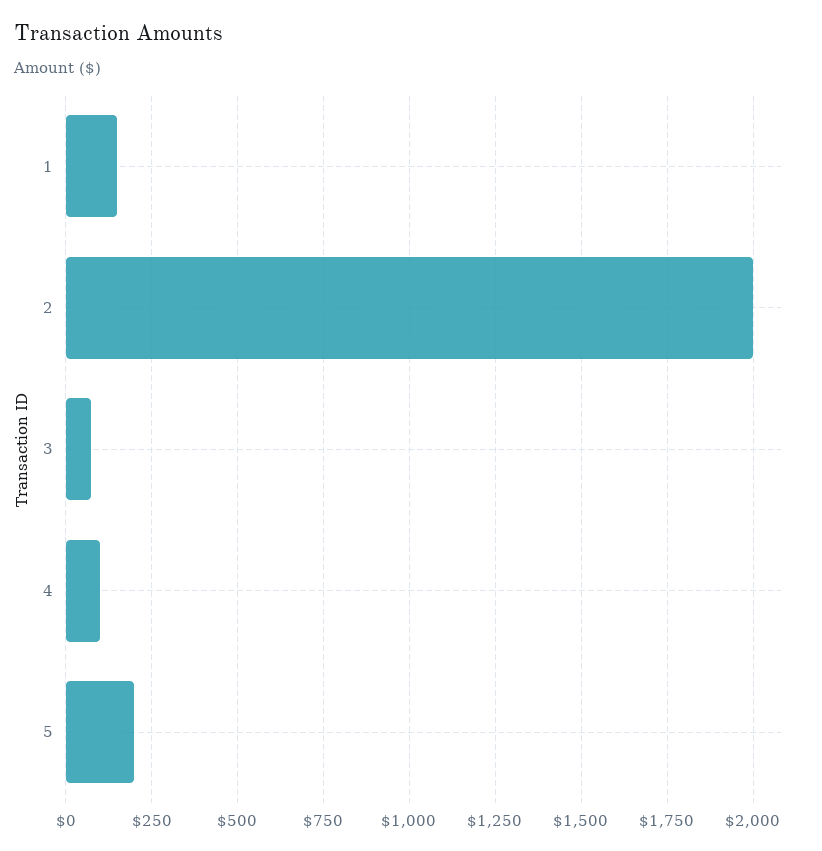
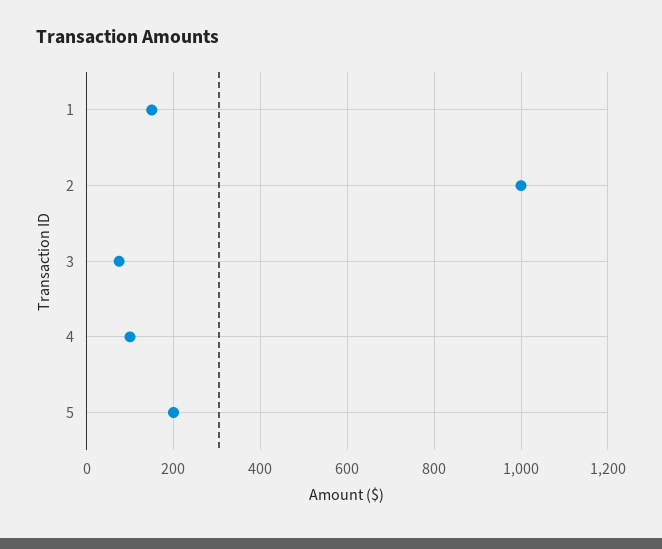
  {
    "1": 160,
-   "2": 2000,
+   "2": 1000,
    "3": 80,
    "4": 100,
    "5": 200
  }

